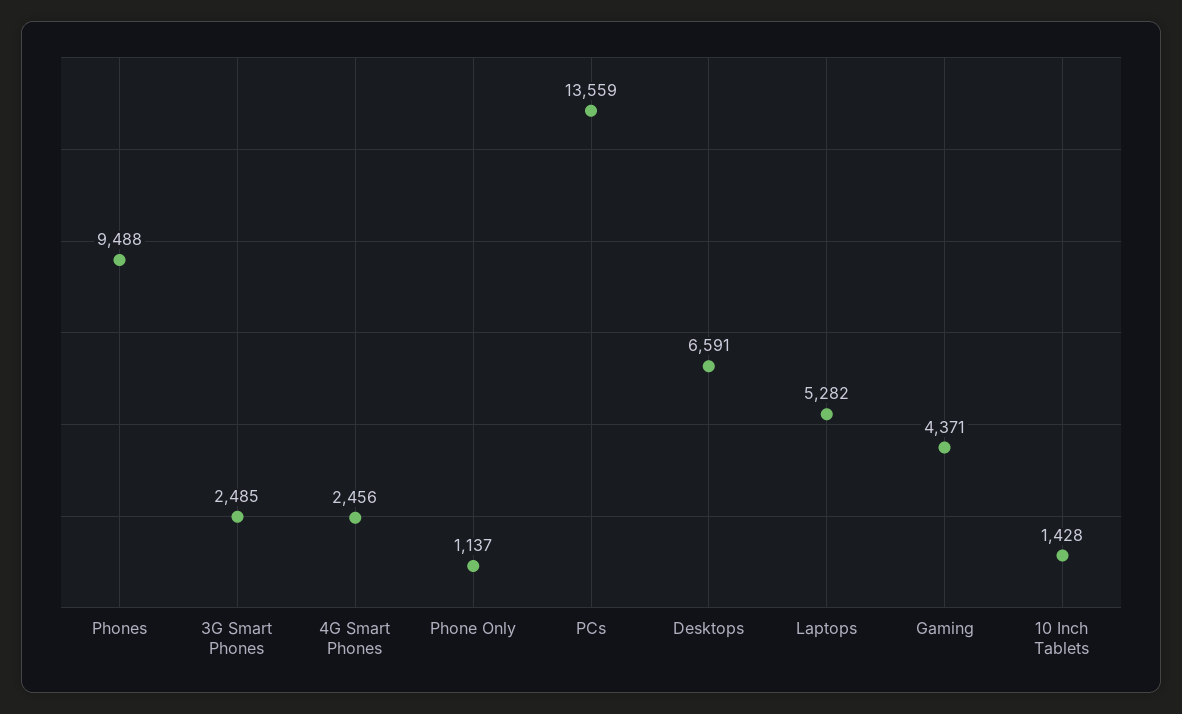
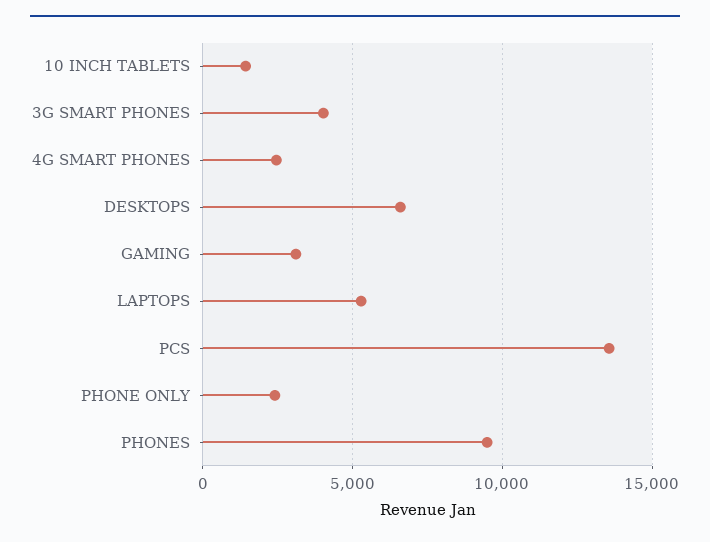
  {
    "Phones": 9488,
-   "3G Smart Phones": 2485,
+   "3G Smart Phones": 4000,
    "4G Smart Phones": 2456,
-   "Phone Only": 1137,
+   "Phone Only": 2500,
    "PCs": 13559,
    "Desktops": 6591,
    "Laptops": 5282,
-   "Gaming": 4371,
+   "Gaming": 3000,
    "10 Inch Tablets": 1428
  }

